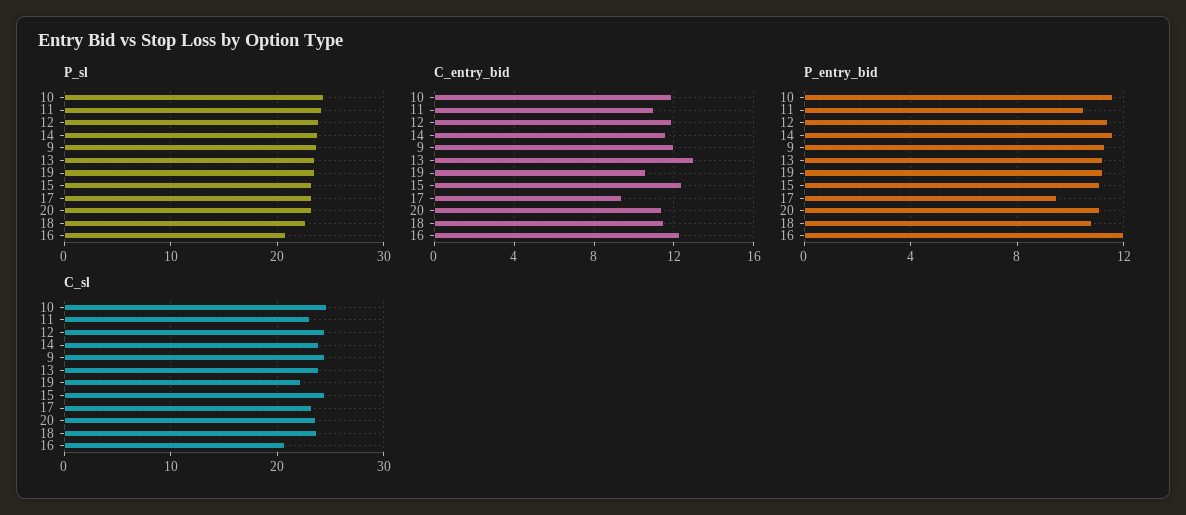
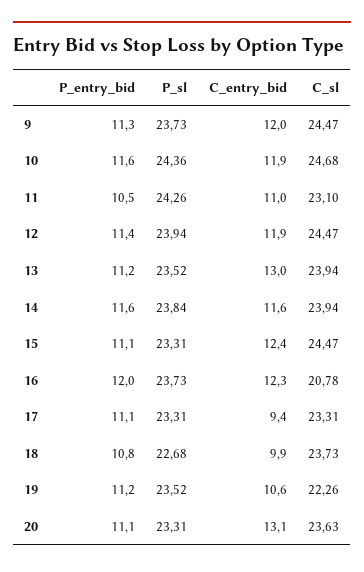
  {
    "P_sl": {
      "10": 24.36,
      "11": 24.26,
      "12": 23.94,
      "14": 23.84,
      "9": 23.73,
      "13": 23.52,
      "19": 23.52,
      "15": 23.31,
      "17": 23.31,
      "20": 23.31,
      "18": 22.68,
-     "16": 21
+     "16": 23.73
    },
    "C_entry_bid": {
      "10": 11.9,
      "11": 11,
      "12": 11.9,
      "14": 11.6,
      "9": 12,
      "13": 13,
      "19": 10.6,
      "15": 12.4,
      "17": 9.4,
-     "20": 11.5,
+     "20": 13.1,
-     "18": 11.5,
+     "18": 9.9,
      "16": 12.3
    },
    "P_entry_bid": {
      "10": 11.6,
      "11": 10.5,
      "12": 11.4,
      "14": 11.6,
      "9": 11.3,
      "13": 11.2,
      "19": 11.2,
      "15": 11.1,
-     "17": 9.5,
+     "17": 11.1,
      "20": 11.1,
      "18": 10.8,
      "16": 12
    },
    "C_sl": {
      "10": 24.68,
      "11": 23.1,
      "12": 24.47,
      "14": 23.94,
      "9": 24.47,
      "13": 23.94,
      "19": 22.26,
      "15": 24.47,
      "17": 23.31,
      "20": 23.63,
      "18": 23.73,
      "16": 20.78
    }
  }

